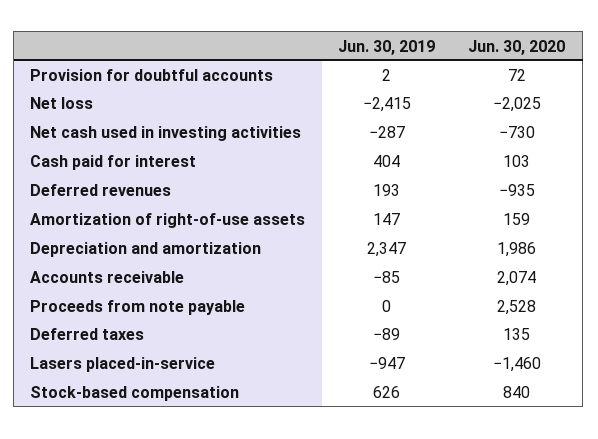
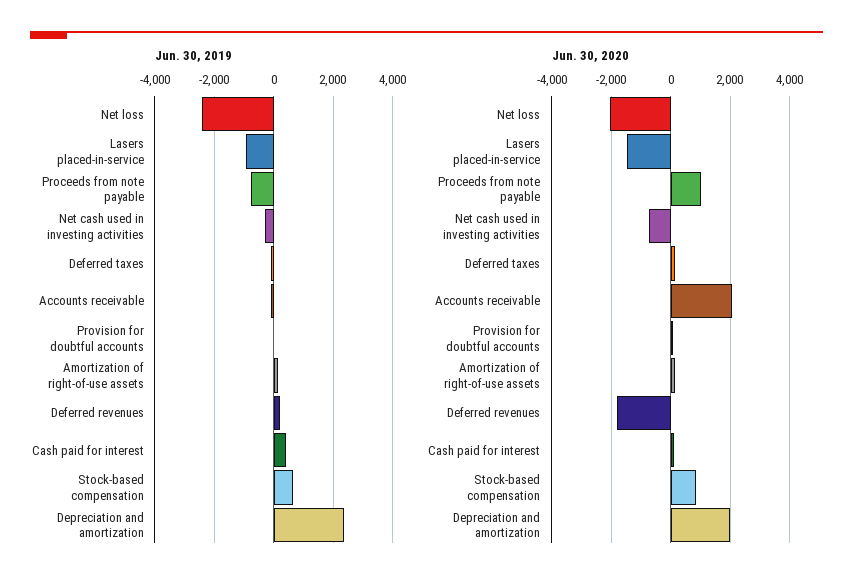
  {
    "Jun. 30, 2019": {
      "Provision for doubtful accounts": 2,
      "Net loss": -2415,
      "Net cash used in investing activities": -287,
      "Cash paid for interest": 404,
      "Deferred revenues": 193,
      "Amortization of right-of-use assets": 147,
      "Depreciation and amortization": 2347,
      "Accounts receivable": -85,
-     "Proceeds from note payable": 0,
+     "Proceeds from note payable": -750,
      "Deferred taxes": -89,
      "Lasers placed-in-service": -947,
      "Stock-based compensation": 626
    },
    "Jun. 30, 2020": {
      "Provision for doubtful accounts": 72,
      "Net loss": -2025,
      "Net cash used in investing activities": -730,
      "Cash paid for interest": 103,
-     "Deferred revenues": -935,
+     "Deferred revenues": -1750,
      "Amortization of right-of-use assets": 159,
      "Depreciation and amortization": 1986,
      "Accounts receivable": 2074,
-     "Proceeds from note payable": 2528,
+     "Proceeds from note payable": 1000,
      "Deferred taxes": 135,
      "Lasers placed-in-service": -1460,
      "Stock-based compensation": 840
    }
  }

